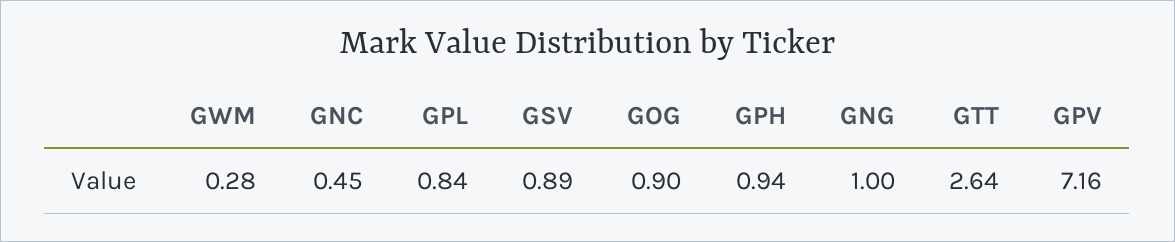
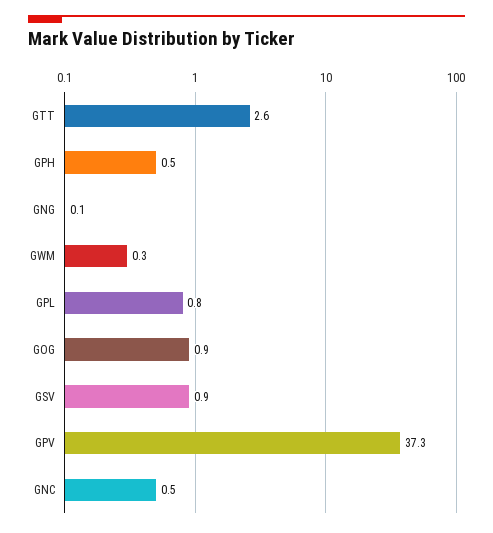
  {
    "GWM": 0.28,
    "GNC": 0.45,
    "GPL": 0.84,
    "GSV": 0.89,
    "GOG": 0.9,
-   "GPH": 0.94,
+   "GPH": 0.5,
-   "GNG": 1,
+   "GNG": 0.1,
    "GTT": 2.64,
-   "GPV": 7.16
+   "GPV": 37.3
  }

